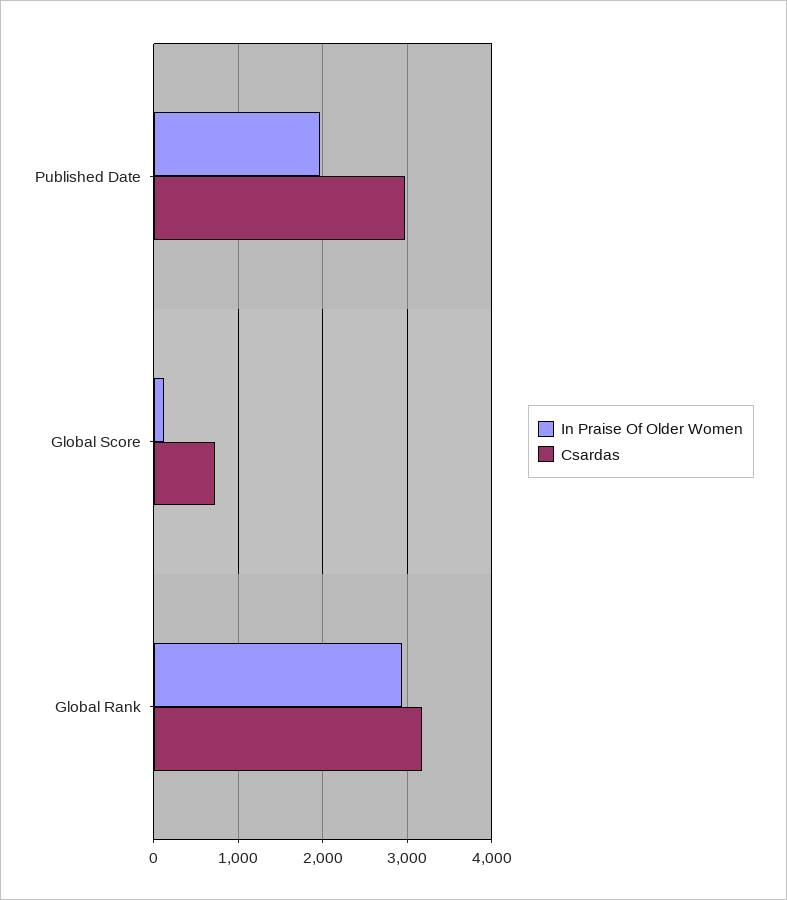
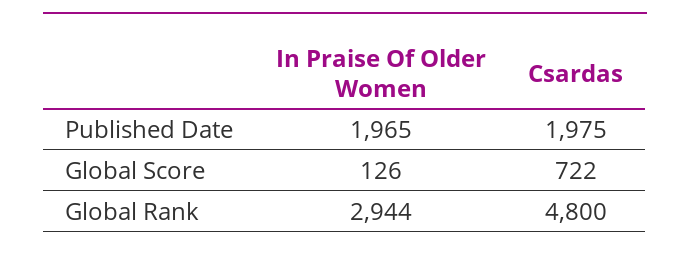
  {
    "In Praise Of Older Women": {
      "Published Date": 1965,
      "Global Score": 126,
      "Global Rank": 2944
    },
    "Csardas": {
-     "Published Date": 3000,
+     "Published Date": 1975,
      "Global Score": 722,
-     "Global Rank": 3200
+     "Global Rank": 4800
    }
  }

